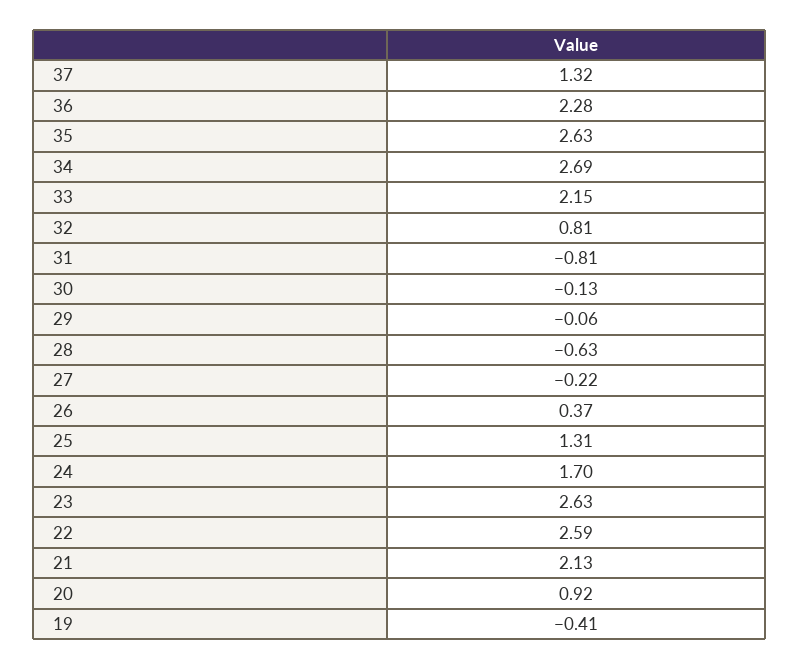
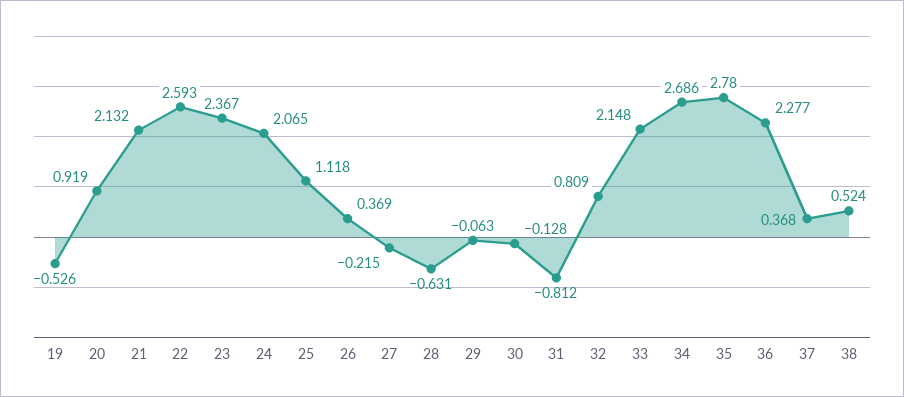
  {
-   "37": 1.32,
+   "37": 0.368,
    "36": 2.277,
-   "35": 2.63,
+   "35": 2.78,
    "34": 2.686,
    "33": 2.148,
    "32": 0.809,
    "31": -0.812,
    "30": -0.128,
    "29": -0.063,
    "28": -0.631,
    "27": -0.215,
    "26": 0.369,
-   "25": 1.31,
+   "25": 1.118,
-   "24": 1.7,
+   "24": 2.065,
-   "23": 2.63,
+   "23": 2.367,
    "22": 2.593,
    "21": 2.132,
    "20": 0.919,
-   "19": -0.41
+   "19": -0.526,
+   "38": 0.524
  }

